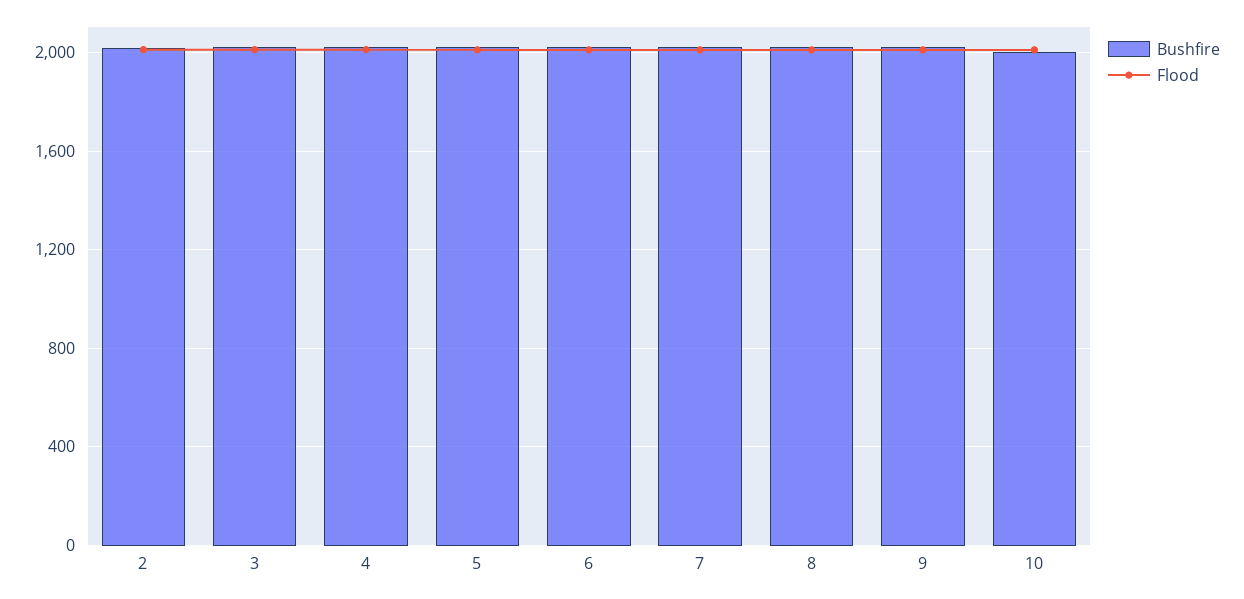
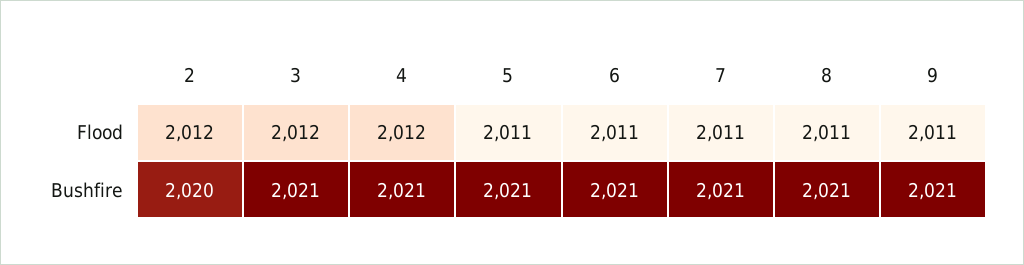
  {
    "Bushfire": {
      "2": 2020,
      "3": 2021,
      "4": 2021,
      "5": 2021,
      "6": 2021,
      "7": 2021,
      "8": 2021,
-     "9": 2021,
+     "9": 2021
-     "10": 2000
    },
    "Flood": {
      "2": 2012,
      "3": 2012,
      "4": 2012,
      "5": 2011,
      "6": 2011,
      "7": 2011,
      "8": 2011,
-     "9": 2011,
+     "9": 2011
-     "10": 2000
    }
  }

